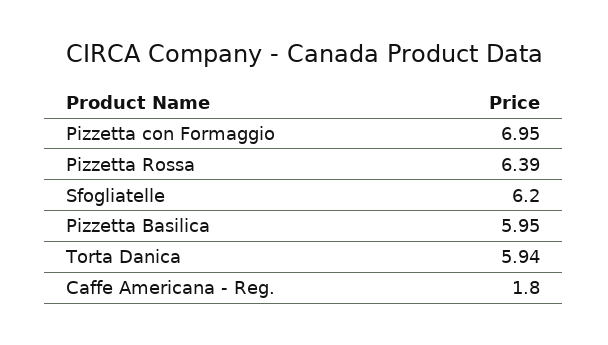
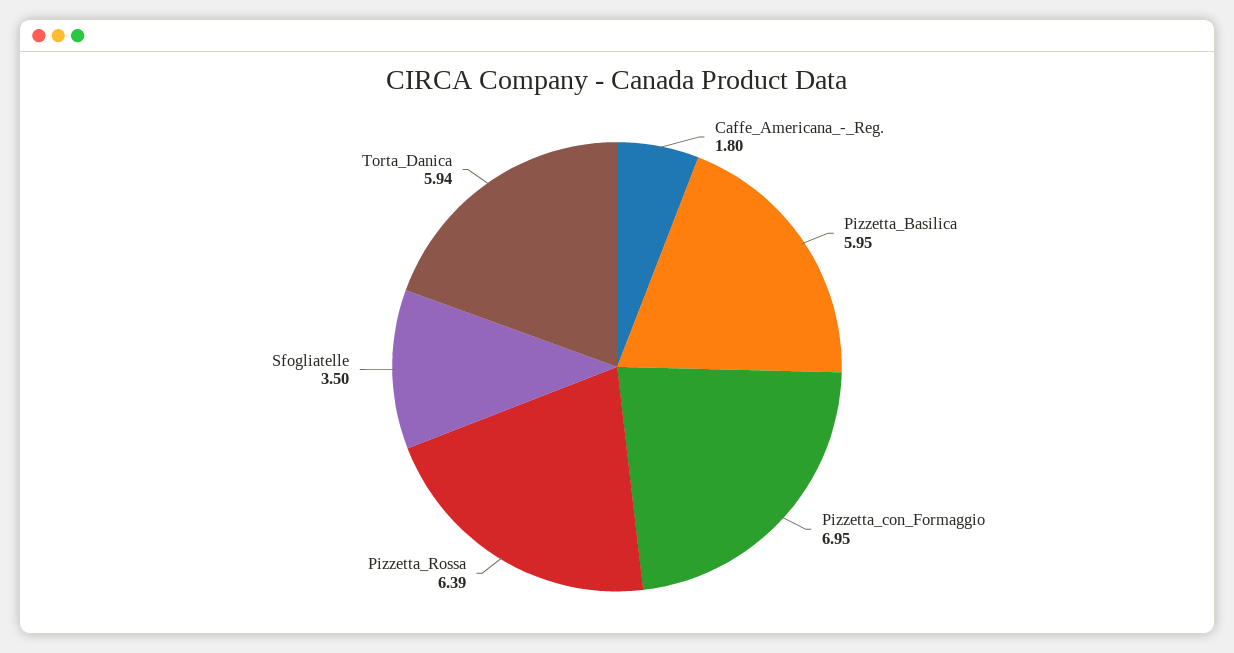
  {
    "Pizzetta con Formaggio": 6.95,
    "Pizzetta Rossa": 6.39,
-   "Sfogliatelle": 6.2,
+   "Sfogliatelle": 3.5,
    "Pizzetta Basilica": 5.95,
    "Torta Danica": 5.94,
    "Caffe Americana - Reg.": 1.8
  }

